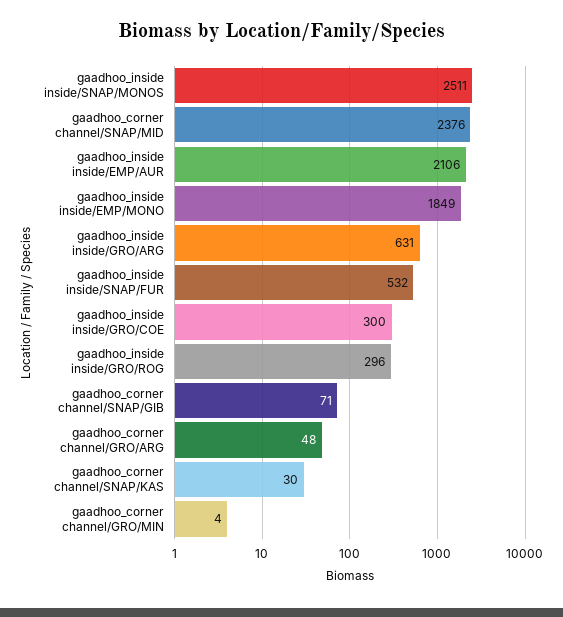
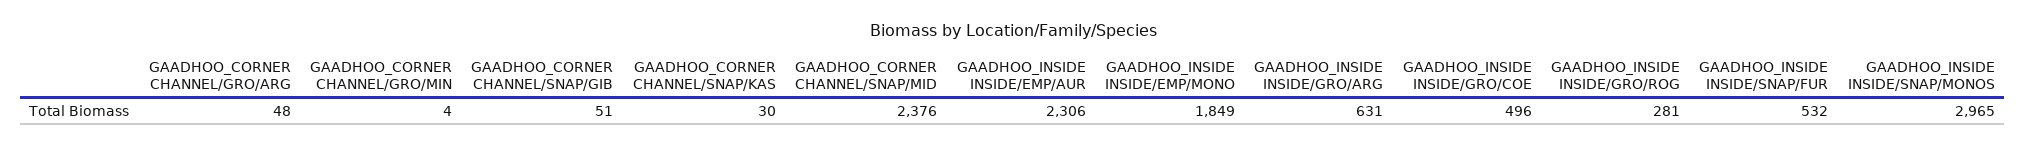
  {
-   "gaadhoo_inside inside/SNAP/MONOS": 2511,
+   "gaadhoo_inside inside/SNAP/MONOS": 2965,
    "gaadhoo_corner channel/SNAP/MID": 2376,
-   "gaadhoo_inside inside/EMP/AUR": 2106,
+   "gaadhoo_inside inside/EMP/AUR": 2306,
    "gaadhoo_inside inside/EMP/MONO": 1849,
    "gaadhoo_inside inside/GRO/ARG": 631,
    "gaadhoo_inside inside/SNAP/FUR": 532,
-   "gaadhoo_inside inside/GRO/COE": 300,
+   "gaadhoo_inside inside/GRO/COE": 496,
-   "gaadhoo_inside inside/GRO/ROG": 296,
+   "gaadhoo_inside inside/GRO/ROG": 281,
-   "gaadhoo_corner channel/SNAP/GIB": 71,
+   "gaadhoo_corner channel/SNAP/GIB": 51,
    "gaadhoo_corner channel/GRO/ARG": 48,
    "gaadhoo_corner channel/SNAP/KAS": 30,
    "gaadhoo_corner channel/GRO/MIN": 4
  }

